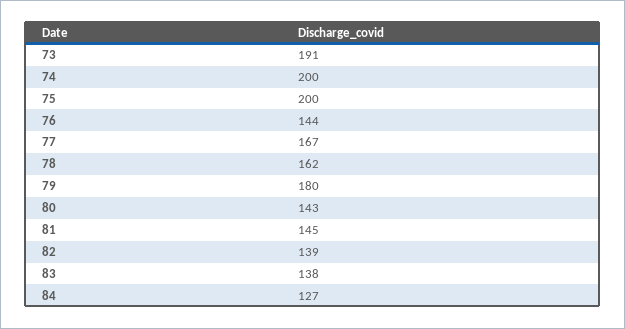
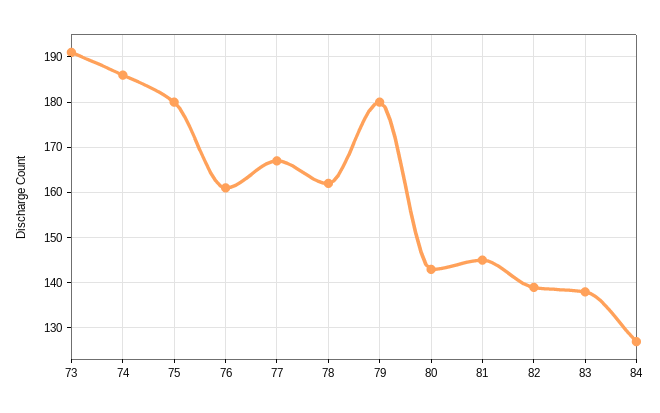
  {
    "73": 191,
-   "74": 200,
+   "74": 185,
-   "75": 200,
+   "75": 180,
-   "76": 144,
+   "76": 160,
    "77": 167,
    "78": 162,
    "79": 180,
    "80": 143,
    "81": 145,
    "82": 139,
    "83": 138,
    "84": 127
  }

